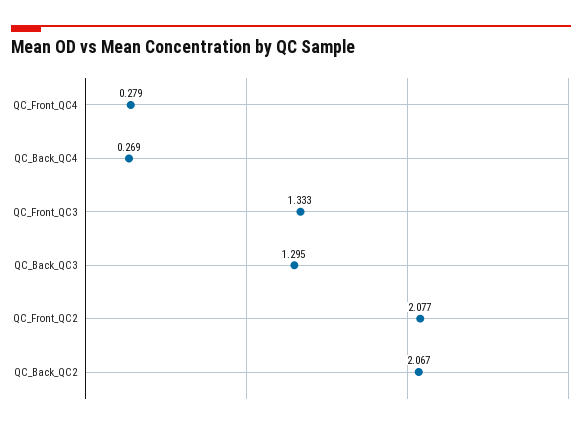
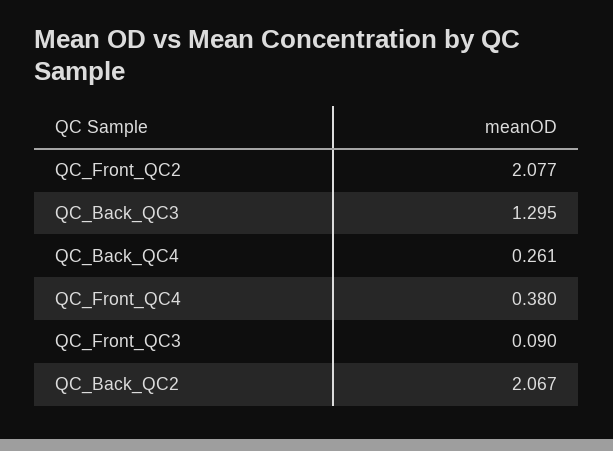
  {
-   "QC_Front_QC4": 0.279,
+   "QC_Front_QC4": 0.38,
-   "QC_Back_QC4": 0.269,
+   "QC_Back_QC4": 0.261,
-   "QC_Front_QC3": 1.333,
+   "QC_Front_QC3": 0.09,
    "QC_Back_QC3": 1.295,
    "QC_Front_QC2": 2.077,
    "QC_Back_QC2": 2.067
  }

